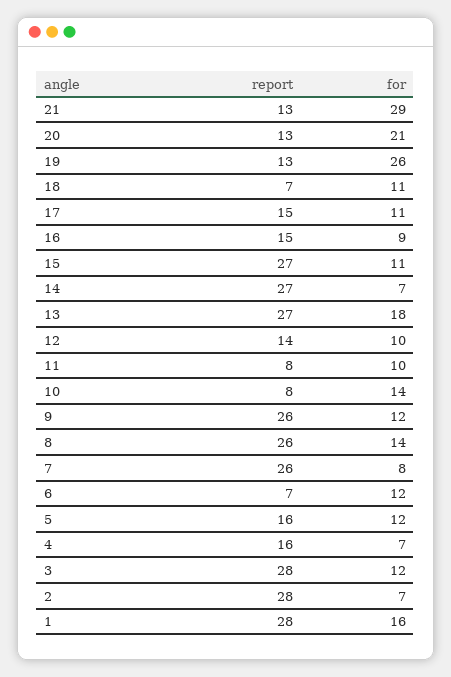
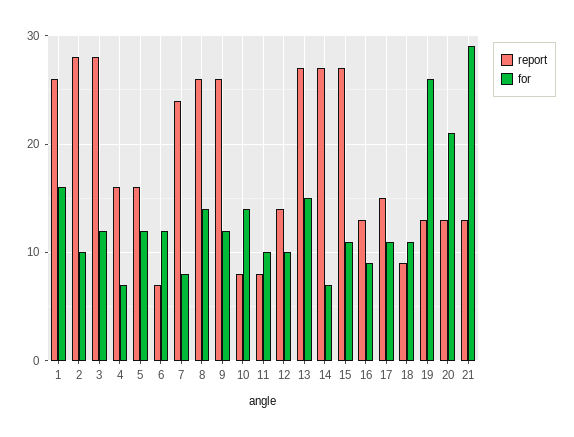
  {
    "report": {
      "21": 13,
      "20": 13,
      "19": 13,
-     "18": 7,
+     "18": 9,
      "17": 15,
-     "16": 15,
+     "16": 13,
      "15": 27,
      "14": 27,
      "13": 27,
      "12": 14,
      "11": 8,
      "10": 8,
      "9": 26,
      "8": 26,
-     "7": 26,
+     "7": 24,
      "6": 7,
      "5": 16,
      "4": 16,
      "3": 28,
      "2": 28,
-     "1": 28
+     "1": 26
    },
    "for": {
      "21": 29,
      "20": 21,
      "19": 26,
      "18": 11,
      "17": 11,
      "16": 9,
      "15": 11,
      "14": 7,
-     "13": 18,
+     "13": 15,
      "12": 10,
      "11": 10,
      "10": 14,
      "9": 12,
      "8": 14,
      "7": 8,
      "6": 12,
      "5": 12,
      "4": 7,
      "3": 12,
-     "2": 7,
+     "2": 10,
      "1": 16
    }
  }

